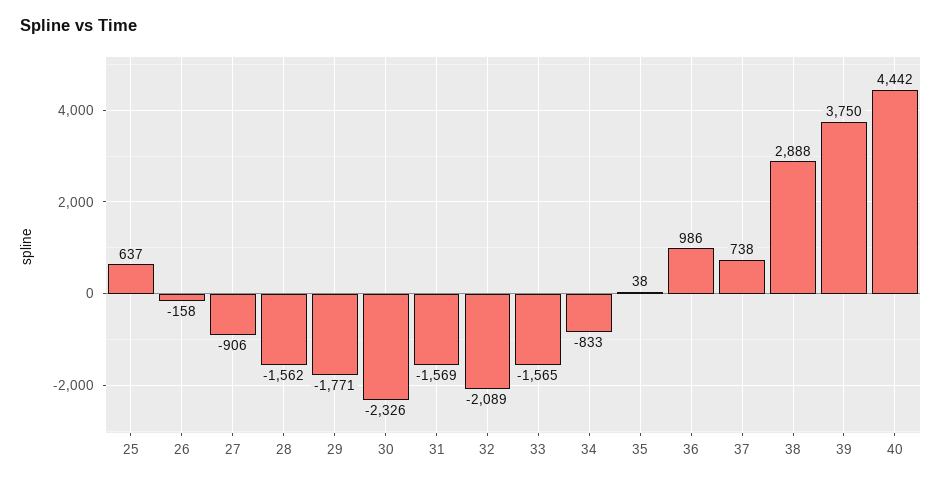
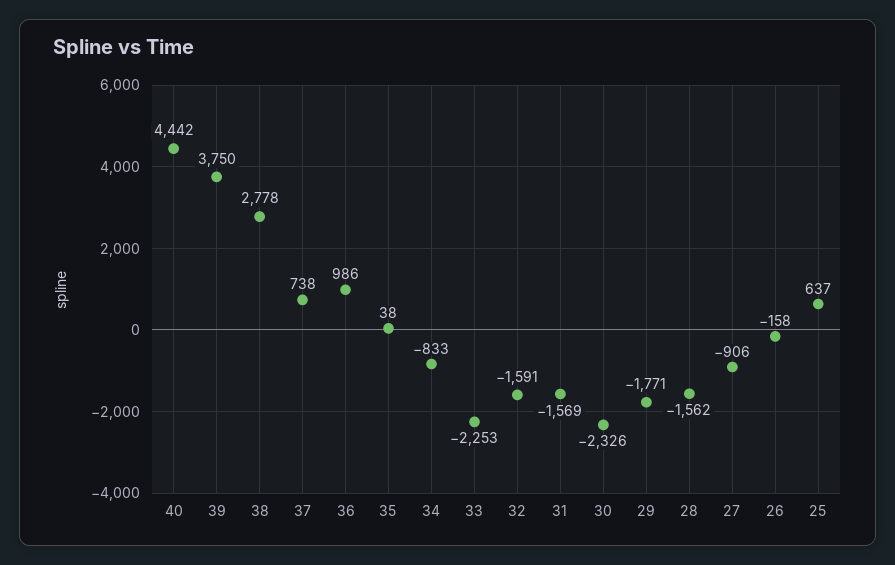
  {
    "25": 637,
    "26": -158,
    "27": -906,
    "28": -1562,
    "29": -1771,
    "30": -2326,
    "31": -1569,
-   "32": -2089,
+   "32": -1591,
-   "33": -1565,
+   "33": -2253,
    "34": -833,
    "35": 38,
    "36": 986,
    "37": 738,
-   "38": 2888,
+   "38": 2778,
    "39": 3750,
    "40": 4442
  }

